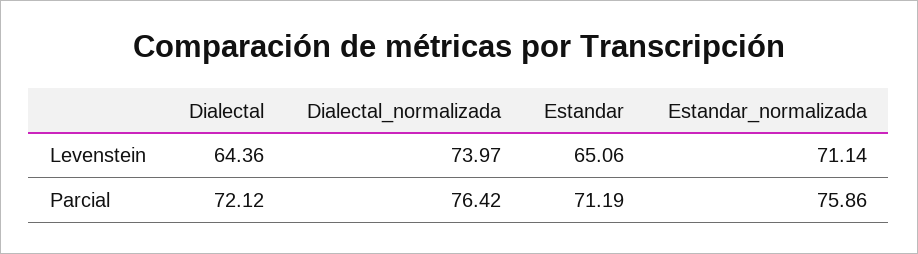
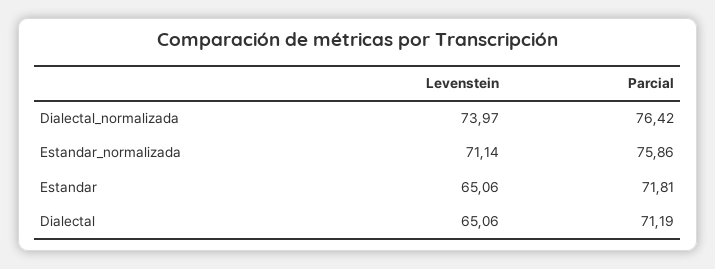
  {
    "Dialectal": {
-     "Levenstein": 64.36,
+     "Levenstein": 65.06,
-     "Parcial": 72.12
+     "Parcial": 71.19
    },
    "Dialectal_normalizada": {
      "Levenstein": 73.97,
      "Parcial": 76.42
    },
    "Estandar": {
      "Levenstein": 65.06,
-     "Parcial": 71.19
+     "Parcial": 71.81
    },
    "Estandar_normalizada": {
      "Levenstein": 71.14,
      "Parcial": 75.86
    }
  }

